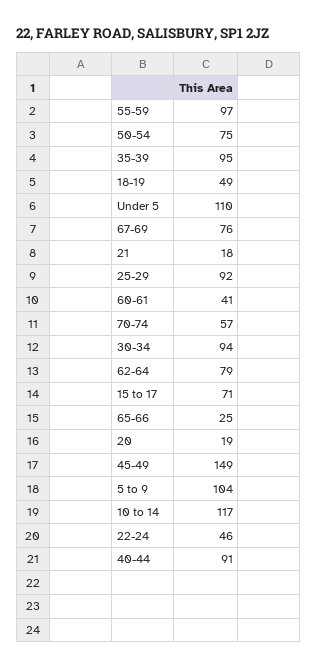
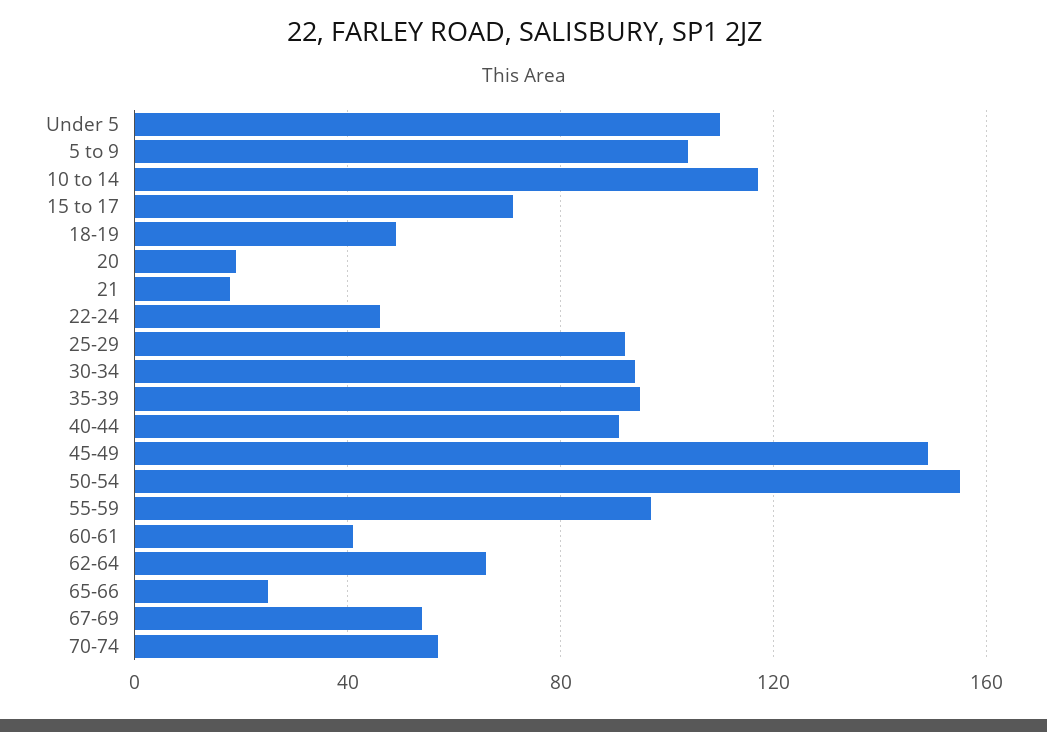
  {
    "55-59": 97,
-   "50-54": 75,
+   "50-54": 155,
    "35-39": 95,
    "18-19": 49,
    "Under 5": 110,
-   "67-69": 76,
+   "67-69": 55,
    "21": 18,
    "25-29": 92,
    "60-61": 41,
    "70-74": 57,
    "30-34": 94,
-   "62-64": 79,
+   "62-64": 65,
    "15 to 17": 71,
    "65-66": 25,
    "20": 19,
    "45-49": 149,
    "5 to 9": 104,
    "10 to 14": 117,
    "22-24": 46,
    "40-44": 91
  }

